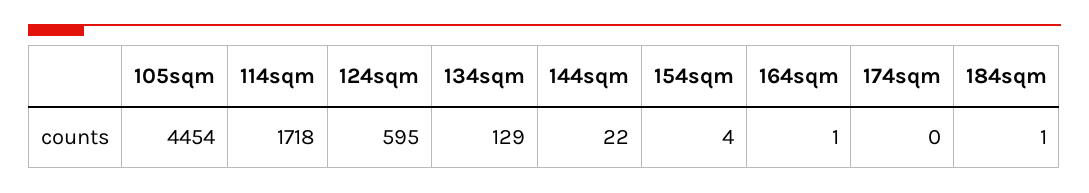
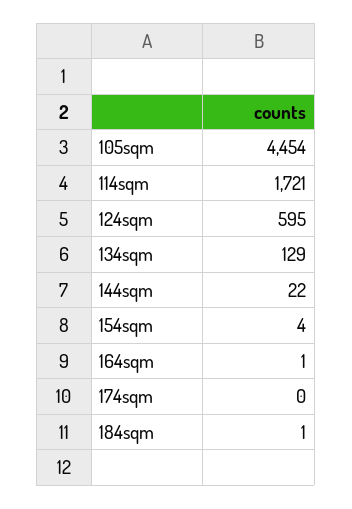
  {
    "105sqm": 4454,
-   "114sqm": 1718,
+   "114sqm": 1721,
    "124sqm": 595,
    "134sqm": 129,
    "144sqm": 22,
    "154sqm": 4,
    "164sqm": 1,
    "174sqm": 0,
    "184sqm": 1
  }

